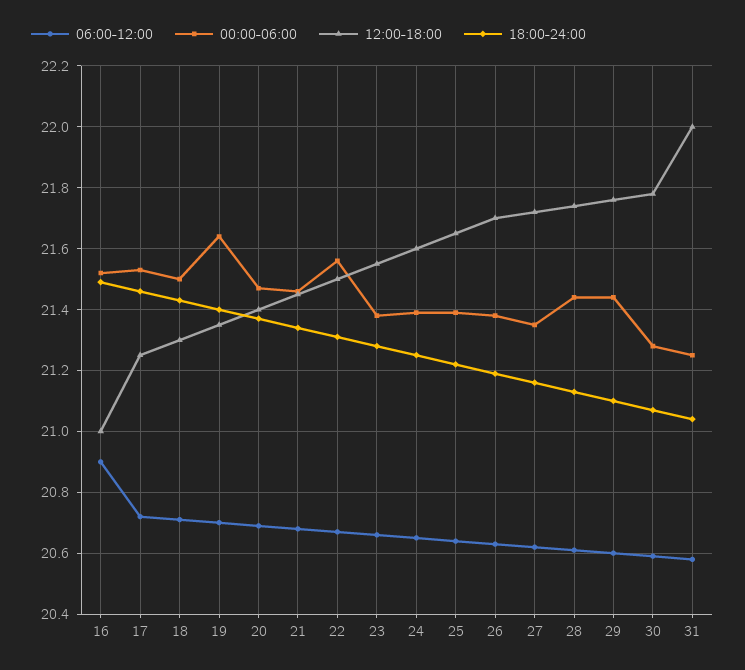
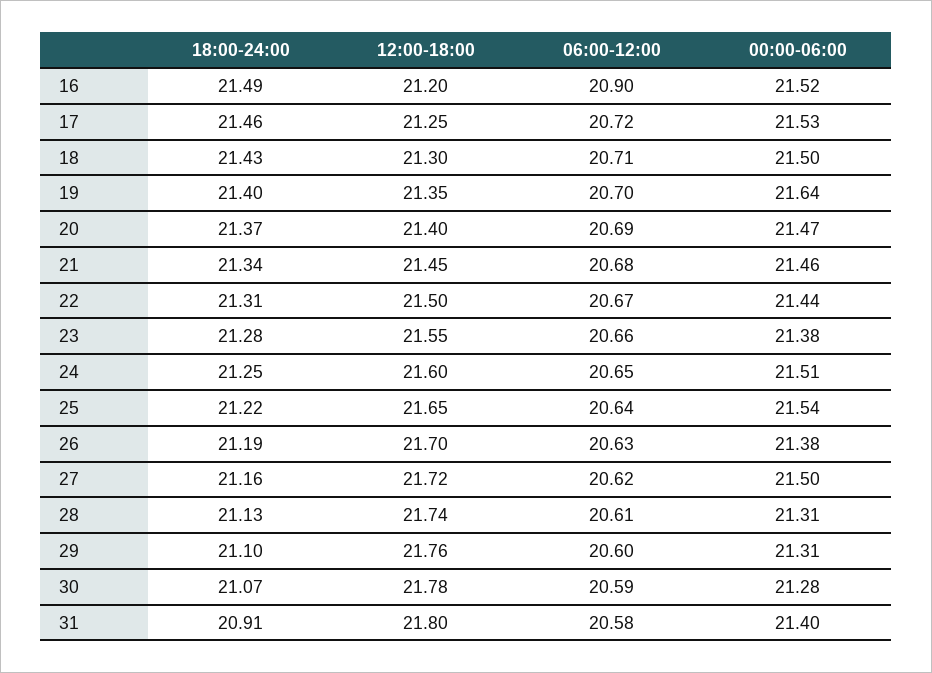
  {
    "06:00-12:00": {
      "16": 20.9,
      "17": 20.72,
      "18": 20.71,
      "19": 20.7,
      "20": 20.69,
      "21": 20.68,
      "22": 20.67,
      "23": 20.66,
      "24": 20.65,
      "25": 20.64,
      "26": 20.63,
      "27": 20.62,
      "28": 20.61,
      "29": 20.6,
      "30": 20.59,
      "31": 20.58
    },
    "00:00-06:00": {
      "16": 21.52,
      "17": 21.53,
      "18": 21.5,
      "19": 21.64,
      "20": 21.47,
      "21": 21.46,
-     "22": 21.55,
+     "22": 21.44,
      "23": 21.38,
-     "24": 21.4,
+     "24": 21.51,
-     "25": 21.4,
+     "25": 21.54,
      "26": 21.38,
-     "27": 21.35,
+     "27": 21.5,
-     "28": 21.45,
+     "28": 21.31,
-     "29": 21.45,
+     "29": 21.31,
      "30": 21.28,
-     "31": 21.25
+     "31": 21.4
    },
    "12:00-18:00": {
-     "16": 21,
+     "16": 21.2,
      "17": 21.25,
      "18": 21.3,
      "19": 21.35,
      "20": 21.4,
      "21": 21.45,
      "22": 21.5,
      "23": 21.55,
      "24": 21.6,
      "25": 21.65,
      "26": 21.7,
      "27": 21.72,
      "28": 21.74,
      "29": 21.76,
      "30": 21.78,
-     "31": 22
+     "31": 21.8
    },
    "18:00-24:00": {
      "16": 21.49,
      "17": 21.46,
      "18": 21.43,
      "19": 21.4,
      "20": 21.37,
      "21": 21.34,
      "22": 21.31,
      "23": 21.28,
      "24": 21.25,
      "25": 21.22,
      "26": 21.19,
      "27": 21.16,
      "28": 21.13,
      "29": 21.1,
      "30": 21.07,
-     "31": 21.05
+     "31": 20.91
    }
  }

